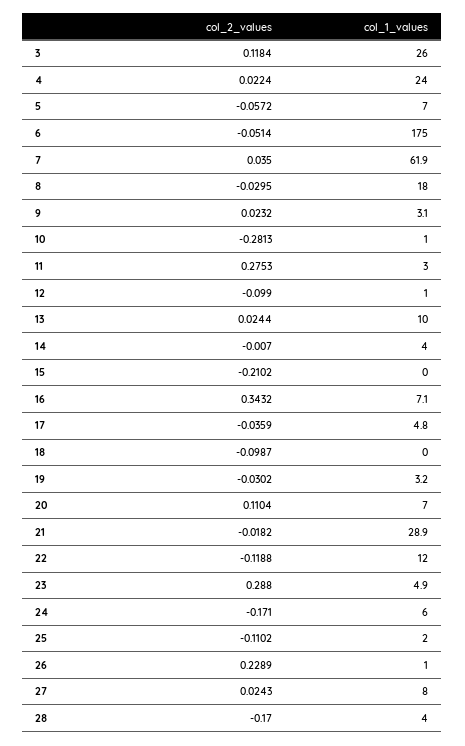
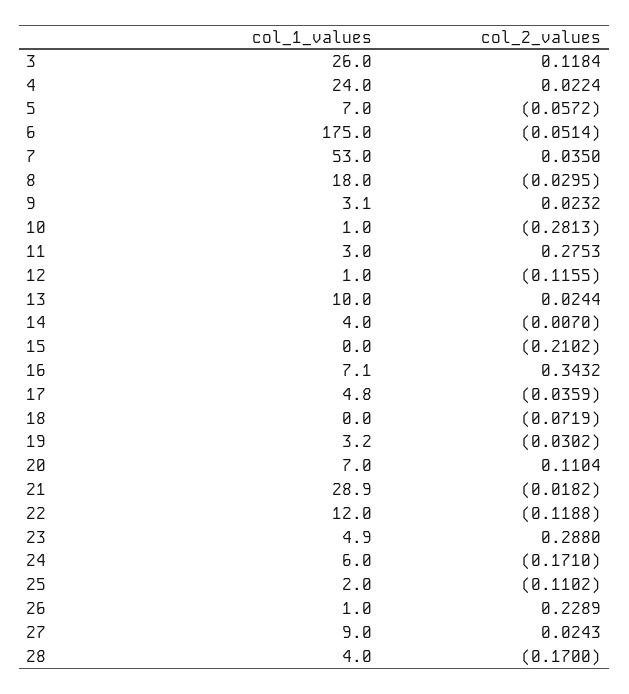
  {
    "col_2_values": {
      "3": 0.1184,
      "4": 0.0224,
      "5": -0.0572,
      "6": -0.0514,
      "7": 0.035,
      "8": -0.0295,
      "9": 0.0232,
      "10": -0.2813,
      "11": 0.2753,
-     "12": -0.099,
+     "12": -0.1155,
      "13": 0.0244,
      "14": -0.007,
      "15": -0.2102,
      "16": 0.3432,
      "17": -0.0359,
-     "18": -0.0987,
+     "18": -0.0719,
      "19": -0.0302,
      "20": 0.1104,
      "21": -0.0182,
      "22": -0.1188,
      "23": 0.288,
      "24": -0.171,
      "25": -0.1102,
      "26": 0.2289,
      "27": 0.0243,
      "28": -0.17
    },
    "col_1_values": {
      "3": 26,
      "4": 24,
      "5": 7,
      "6": 175,
-     "7": 61.9,
+     "7": 53,
      "8": 18,
      "9": 3.1,
      "10": 1,
      "11": 3,
      "12": 1,
      "13": 10,
      "14": 4,
      "15": 0,
      "16": 7.1,
      "17": 4.8,
      "18": 0,
      "19": 3.2,
      "20": 7,
      "21": 28.9,
      "22": 12,
      "23": 4.9,
      "24": 6,
      "25": 2,
      "26": 1,
-     "27": 8,
+     "27": 9,
      "28": 4
    }
  }

